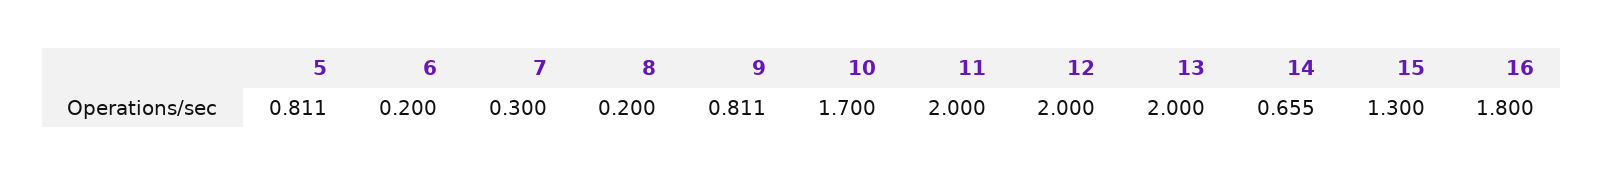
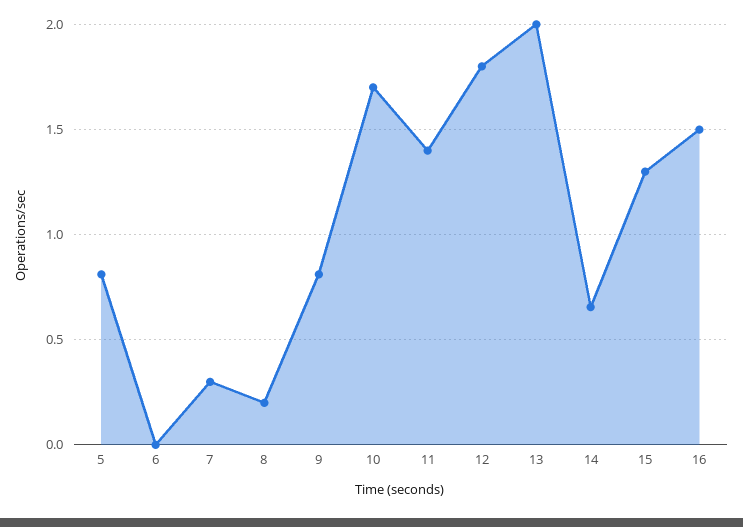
  {
    "5": 0.811,
-   "6": 0.2,
+   "6": 0,
    "7": 0.3,
    "8": 0.2,
    "9": 0.811,
    "10": 1.7,
-   "11": 2,
+   "11": 1.4,
-   "12": 2,
+   "12": 1.8,
    "13": 2,
    "14": 0.655,
    "15": 1.3,
-   "16": 1.8
+   "16": 1.5
  }

